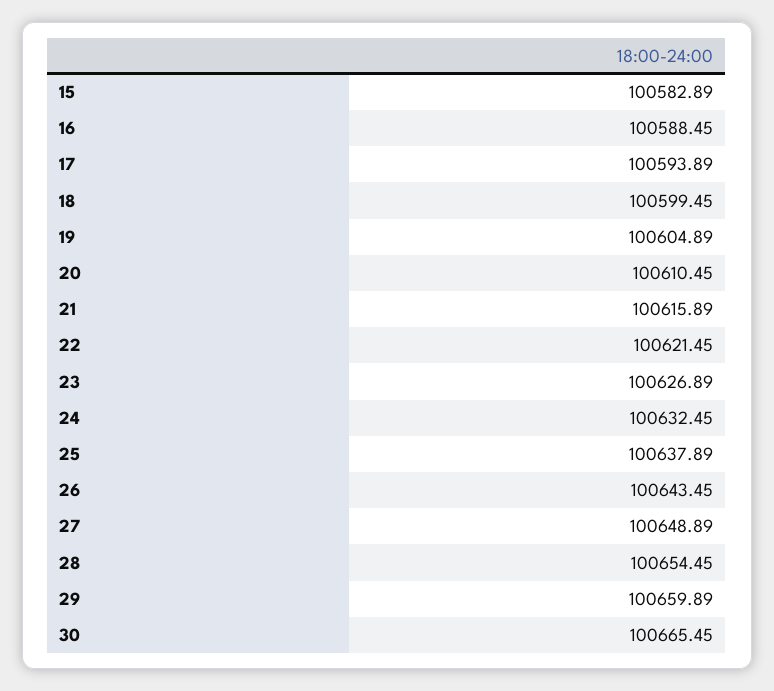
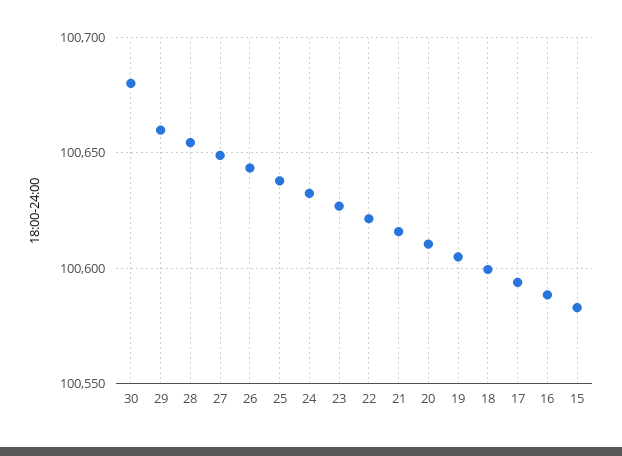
  {
    "15": 100582.89,
    "16": 100588.45,
    "17": 100593.89,
    "18": 100599.45,
    "19": 100604.89,
    "20": 100610.45,
    "21": 100615.89,
    "22": 100621.45,
    "23": 100626.89,
    "24": 100632.45,
    "25": 100637.89,
    "26": 100643.45,
    "27": 100648.89,
    "28": 100654.45,
    "29": 100659.89,
-   "30": 100665.45
+   "30": 100680
  }

